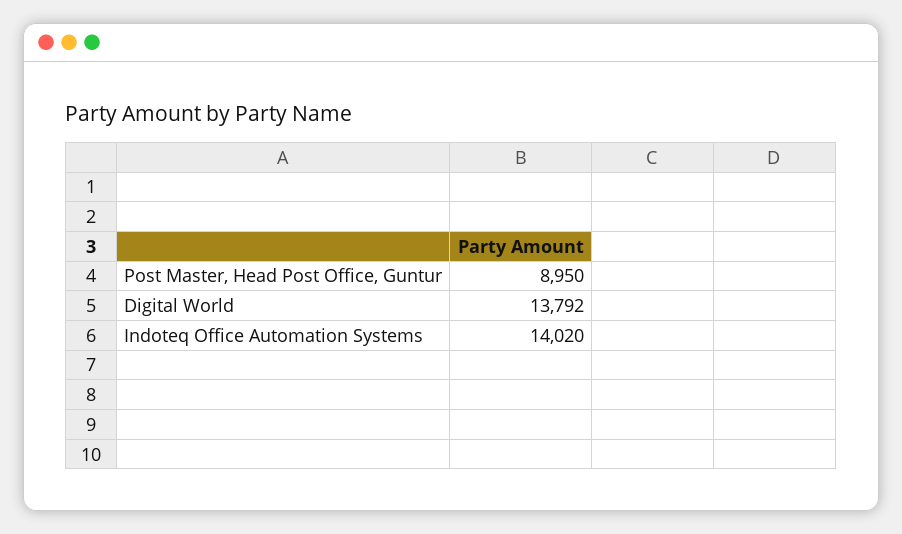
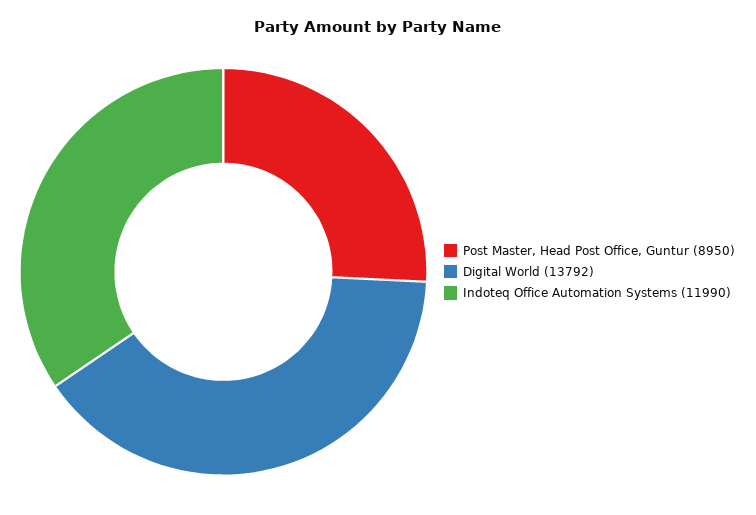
  {
    "Post Master, Head Post Office, Guntur": 8950,
    "Digital World": 13792,
-   "Indoteq Office Automation Systems": 14020
+   "Indoteq Office Automation Systems": 11990
  }

